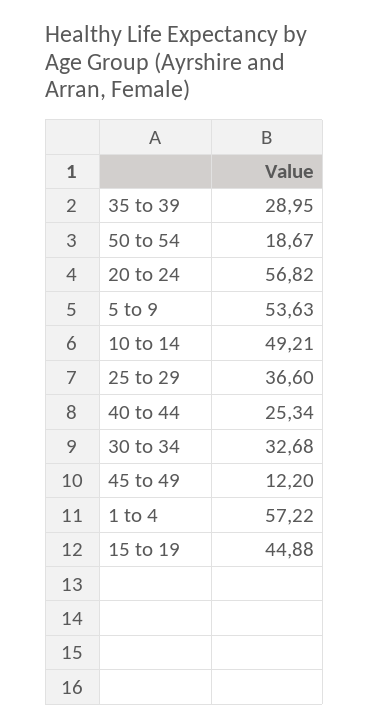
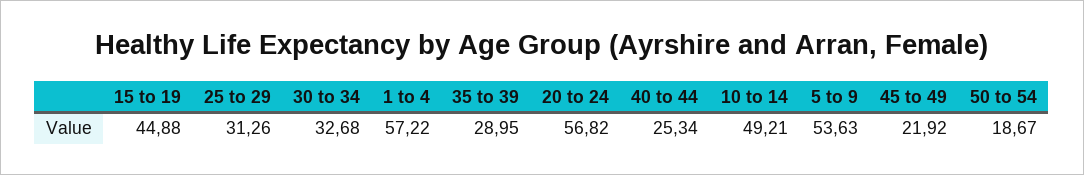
  {
    "35 to 39": 28.95,
    "50 to 54": 18.67,
    "20 to 24": 56.82,
    "5 to 9": 53.63,
    "10 to 14": 49.21,
-   "25 to 29": 36.6,
+   "25 to 29": 31.26,
    "40 to 44": 25.34,
    "30 to 34": 32.68,
-   "45 to 49": 12.2,
+   "45 to 49": 21.92,
    "1 to 4": 57.22,
    "15 to 19": 44.88
  }

